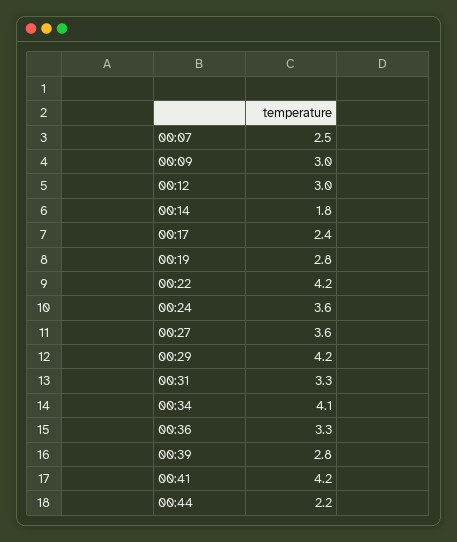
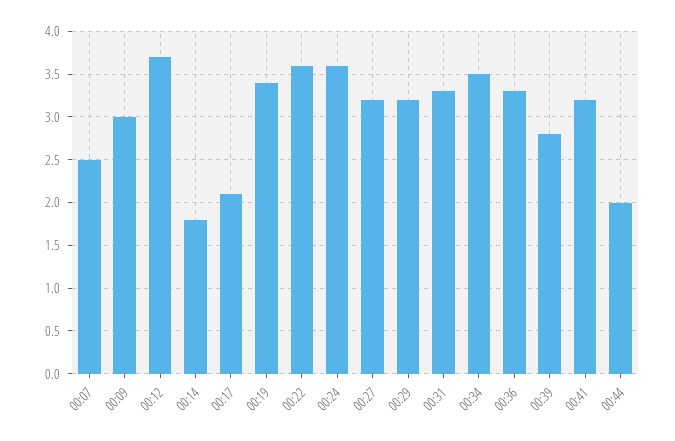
  {
    "00:07": 2.5,
    "00:09": 3,
-   "00:12": 3,
+   "00:12": 3.7,
    "00:14": 1.8,
-   "00:17": 2.4,
+   "00:17": 2.1,
-   "00:19": 2.8,
+   "00:19": 3.4,
-   "00:22": 4.2,
+   "00:22": 3.6,
    "00:24": 3.6,
-   "00:27": 3.6,
+   "00:27": 3.2,
-   "00:29": 4.2,
+   "00:29": 3.2,
    "00:31": 3.3,
-   "00:34": 4.1,
+   "00:34": 3.5,
    "00:36": 3.3,
    "00:39": 2.8,
-   "00:41": 4.2,
+   "00:41": 3.2,
-   "00:44": 2.2
+   "00:44": 2
  }

